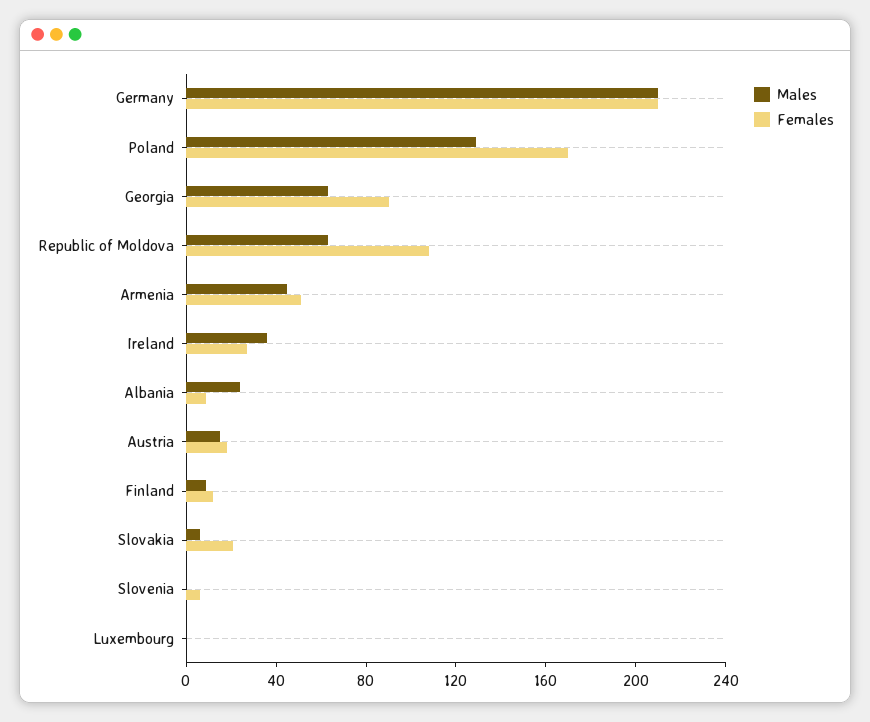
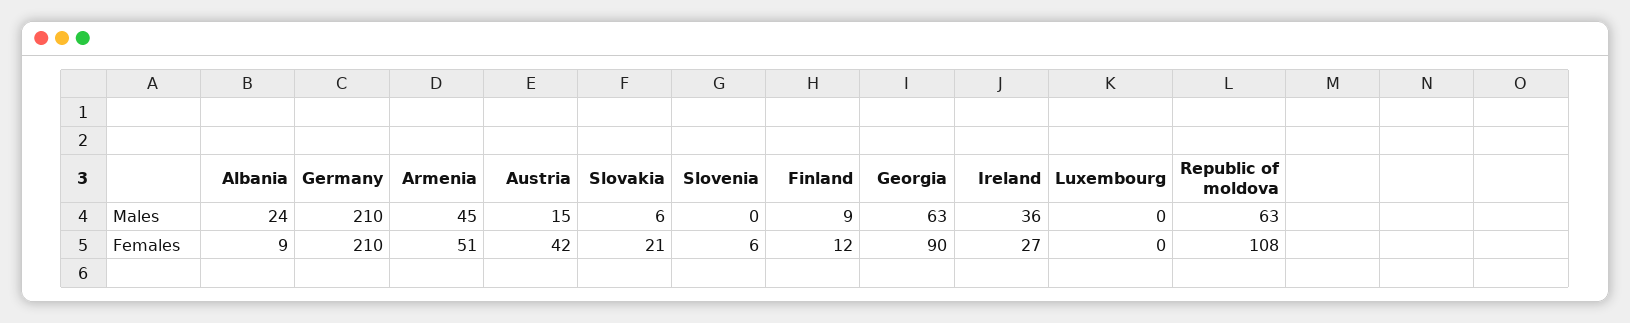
  {
    "Males": {
      "Germany": 210,
-     "Poland": 130,
      "Georgia": 63,
      "Republic of Moldova": 63,
      "Armenia": 45,
      "Ireland": 36,
      "Albania": 24,
      "Austria": 15,
      "Finland": 9,
      "Slovakia": 6,
      "Slovenia": 0,
      "Luxembourg": 0
    },
    "Females": {
      "Germany": 210,
-     "Poland": 170,
      "Georgia": 90,
      "Republic of Moldova": 108,
      "Armenia": 51,
      "Ireland": 27,
      "Albania": 9,
-     "Austria": 20,
+     "Austria": 42,
      "Finland": 12,
      "Slovakia": 21,
      "Slovenia": 6,
      "Luxembourg": 0
    }
  }

